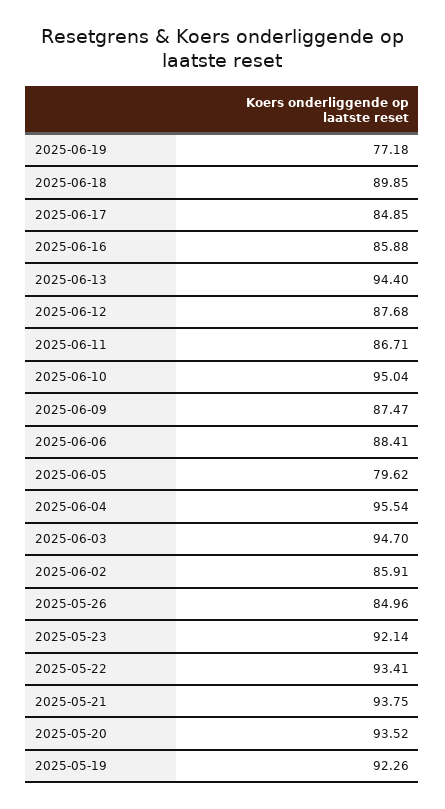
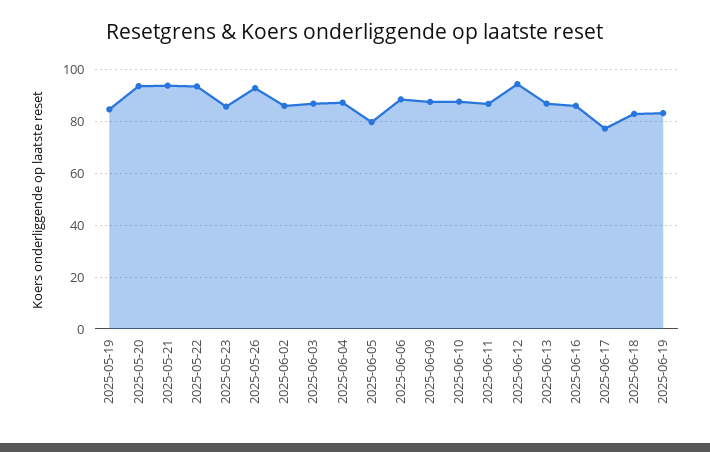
  {
-   "2025-06-19": 77.18,
+   "2025-06-19": 82.5,
-   "2025-06-18": 89.85,
+   "2025-06-18": 82.5,
-   "2025-06-17": 84.85,
+   "2025-06-17": 77.5,
    "2025-06-16": 85.88,
-   "2025-06-13": 94.4,
+   "2025-06-13": 87.5,
-   "2025-06-12": 87.68,
+   "2025-06-12": 95,
    "2025-06-11": 86.71,
-   "2025-06-10": 95.04,
+   "2025-06-10": 87.5,
    "2025-06-09": 87.47,
    "2025-06-06": 88.41,
    "2025-06-05": 79.62,
-   "2025-06-04": 95.54,
+   "2025-06-04": 87.5,
-   "2025-06-03": 94.7,
+   "2025-06-03": 87.5,
    "2025-06-02": 85.91,
-   "2025-05-26": 84.96,
+   "2025-05-26": 92.5,
-   "2025-05-23": 92.14,
+   "2025-05-23": 85,
    "2025-05-22": 93.41,
    "2025-05-21": 93.75,
    "2025-05-20": 93.52,
-   "2025-05-19": 92.26
+   "2025-05-19": 85
  }

